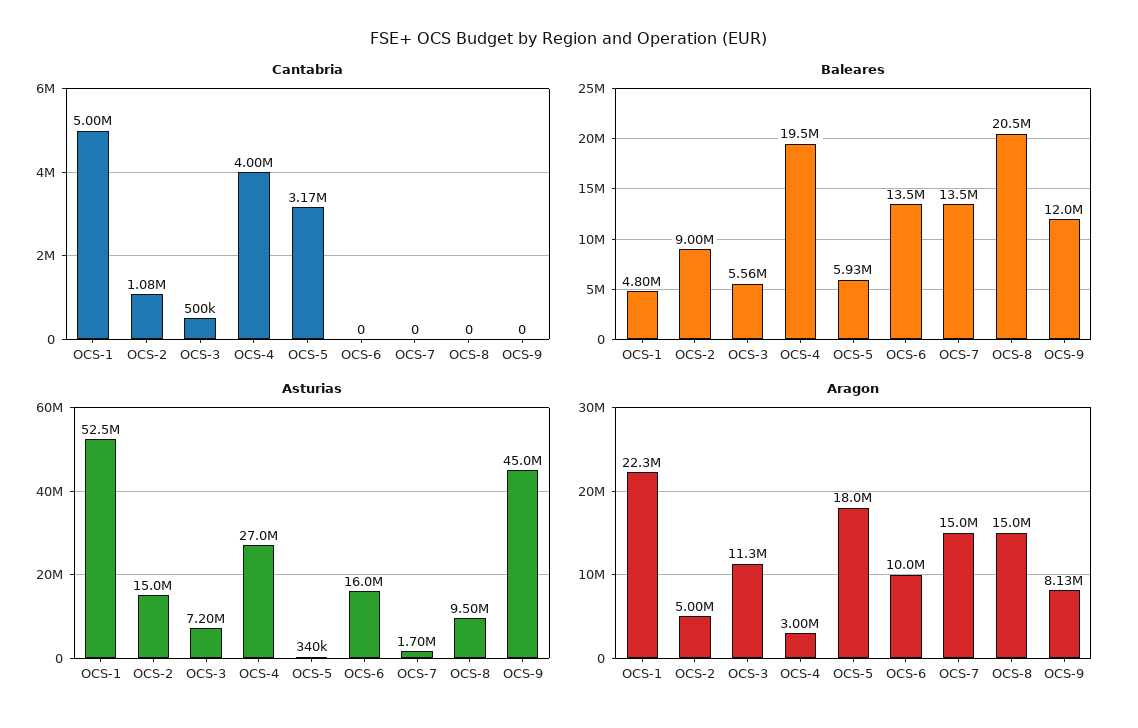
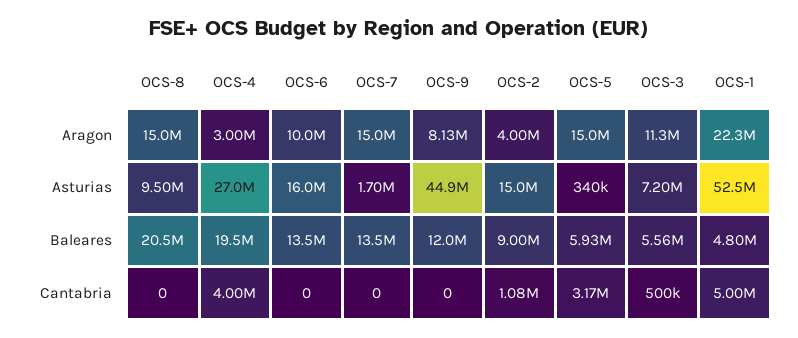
  {
    "Cantabria": {
      "OCS-1": 5000000,
      "OCS-2": 1080000,
      "OCS-3": 500000,
      "OCS-4": 4000000,
      "OCS-5": 3170000,
      "OCS-6": 0,
      "OCS-7": 0,
      "OCS-8": 0,
      "OCS-9": 0
    },
    "Baleares": {
      "OCS-1": 4800000,
      "OCS-2": 9000000,
      "OCS-3": 5560000,
      "OCS-4": 19500000,
      "OCS-5": 5930000,
      "OCS-6": 13500000,
      "OCS-7": 13500000,
      "OCS-8": 20500000,
      "OCS-9": 12000000
    },
    "Asturias": {
      "OCS-1": 52500000,
      "OCS-2": 15000000,
      "OCS-3": 7200000,
      "OCS-4": 27000000,
      "OCS-5": 340000,
      "OCS-6": 16000000,
      "OCS-7": 1700000,
      "OCS-8": 9500000,
-     "OCS-9": 45000000
+     "OCS-9": 44900000
    },
    "Aragon": {
      "OCS-1": 22300000,
-     "OCS-2": 5000000,
+     "OCS-2": 4000000,
      "OCS-3": 11300000,
      "OCS-4": 3000000,
-     "OCS-5": 18000000,
+     "OCS-5": 15000000,
      "OCS-6": 10000000,
      "OCS-7": 15000000,
      "OCS-8": 15000000,
      "OCS-9": 8130000
    }
  }

